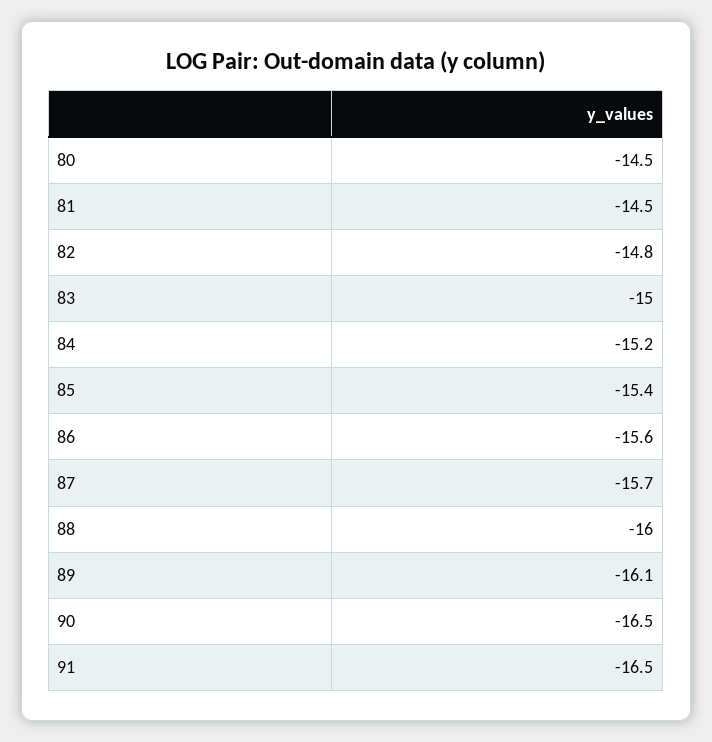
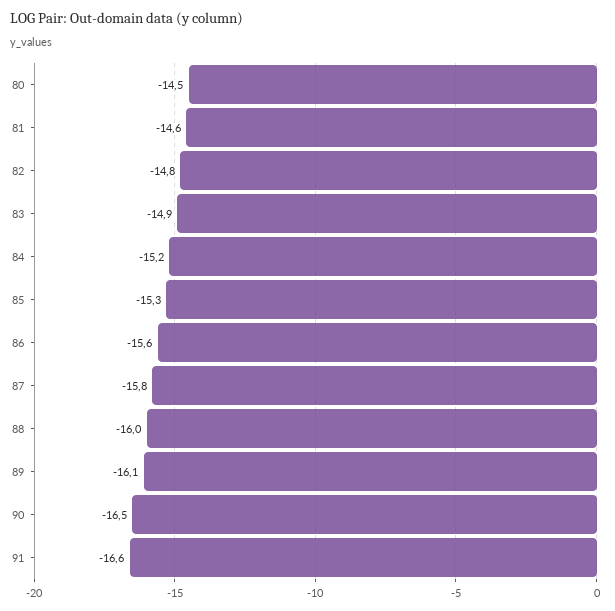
  {
    "80": -14.5,
-   "81": -14.5,
+   "81": -14.6,
    "82": -14.8,
-   "83": -15,
+   "83": -14.9,
    "84": -15.2,
-   "85": -15.4,
+   "85": -15.3,
    "86": -15.6,
-   "87": -15.7,
+   "87": -15.8,
    "88": -16,
    "89": -16.1,
    "90": -16.5,
-   "91": -16.5
+   "91": -16.6
  }

